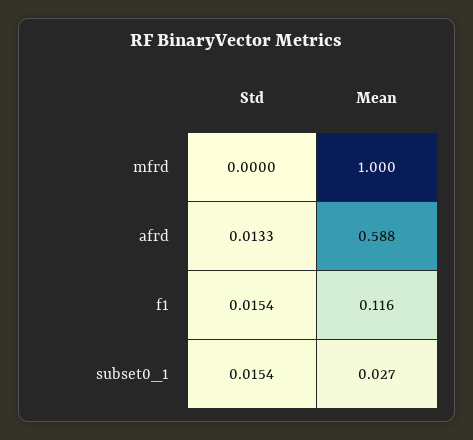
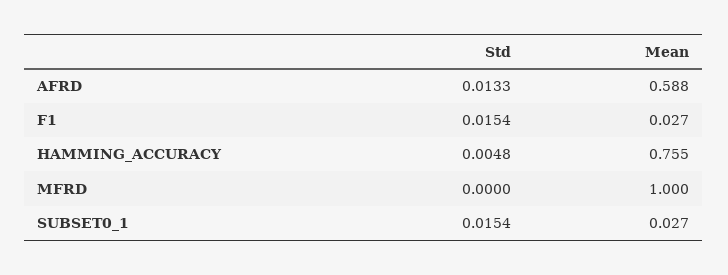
  {
    "Std": {
      "mfrd": 0,
      "afrd": 0.0133,
      "f1": 0.0154,
-     "subset0_1": 0.0154
+     "subset0_1": 0.0154,
+     "HAMMING_ACCURACY": 0.0048
    },
    "Mean": {
      "mfrd": 1,
      "afrd": 0.588,
-     "f1": 0.116,
+     "f1": 0.027,
-     "subset0_1": 0.027
+     "subset0_1": 0.027,
+     "HAMMING_ACCURACY": 0.755
    }
  }

